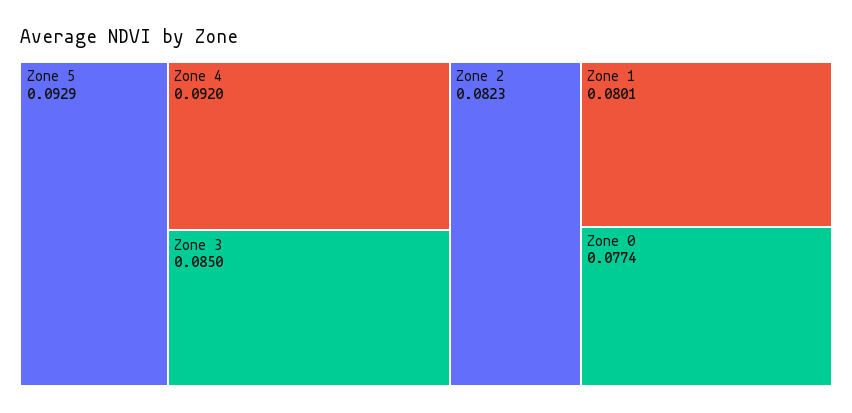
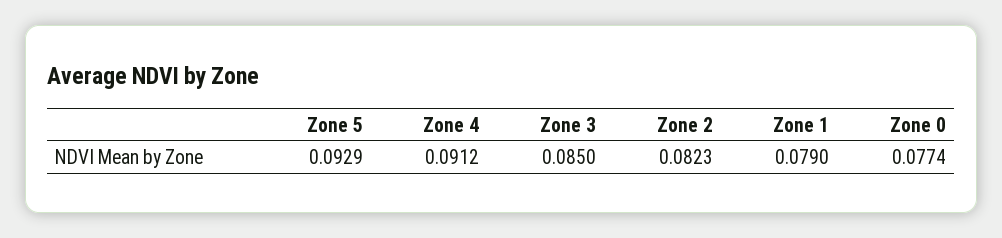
  {
    "Zone 5": 0.0929,
-   "Zone 4": 0.092,
+   "Zone 4": 0.0912,
    "Zone 3": 0.085,
    "Zone 2": 0.0823,
-   "Zone 1": 0.0801,
+   "Zone 1": 0.079,
    "Zone 0": 0.0774
  }

